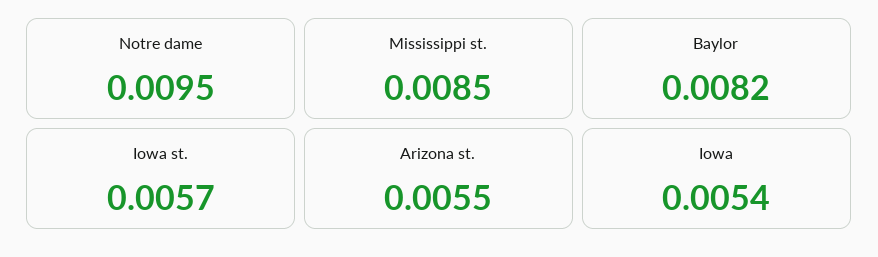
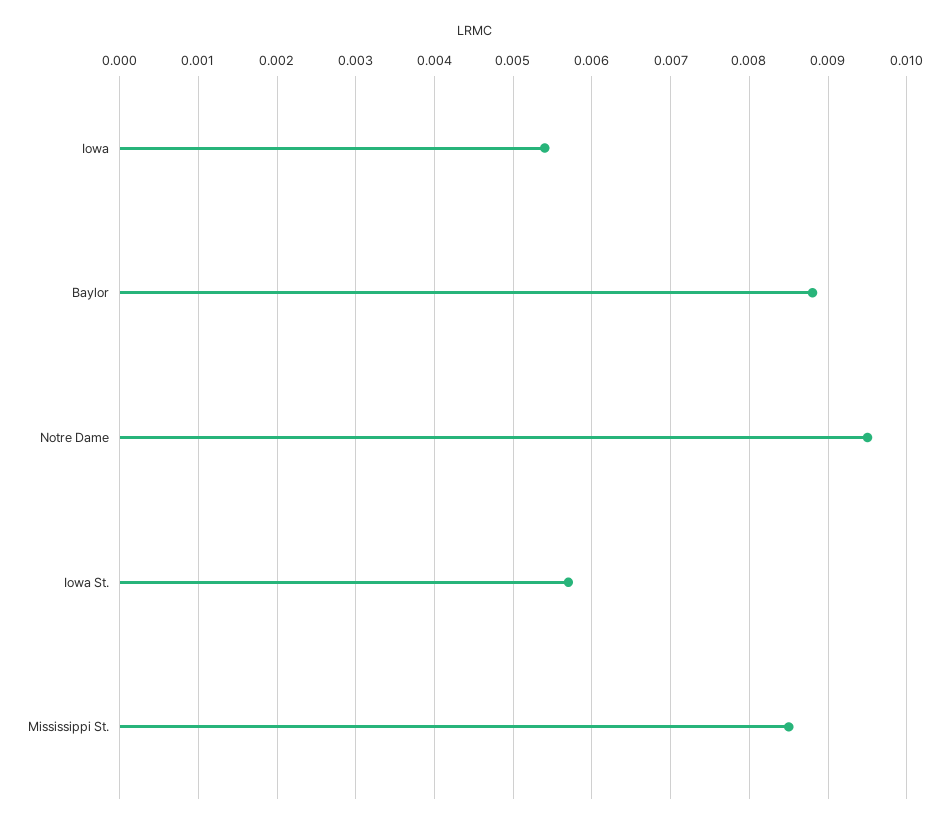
  {
    "Notre dame": 0.0095,
    "Mississippi st.": 0.0085,
-   "Baylor": 0.0082,
+   "Baylor": 0.0088,
    "Iowa st.": 0.0057,
-   "Arizona st.": 0.0055,
    "Iowa": 0.0054
  }

